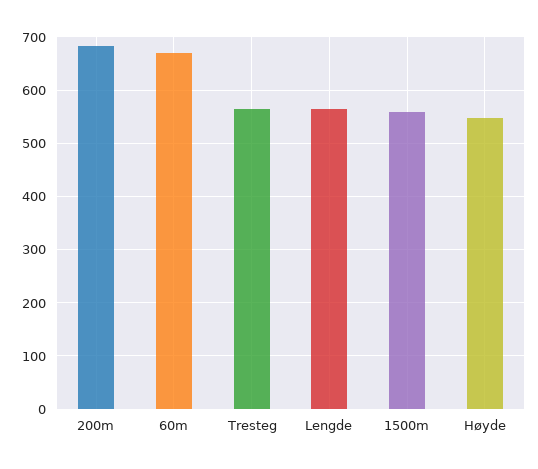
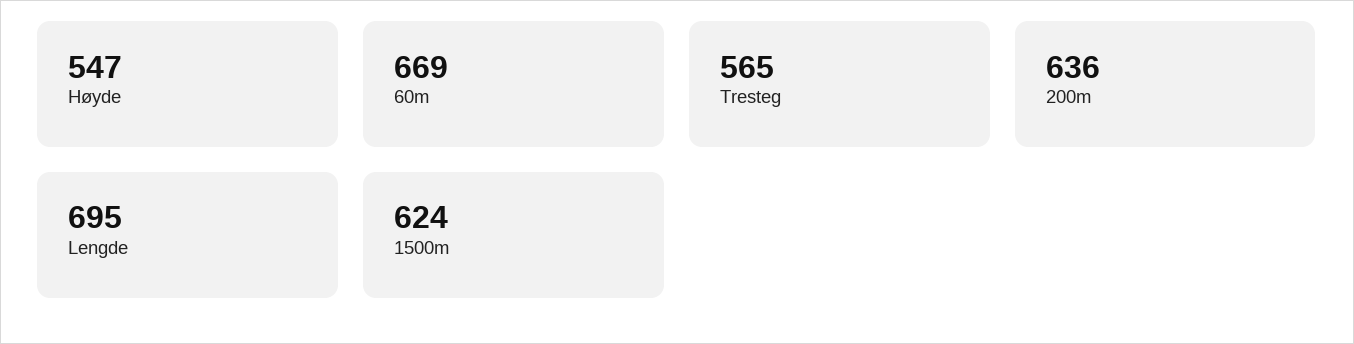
  {
-   "200m": 680,
+   "200m": 636,
    "60m": 669,
    "Tresteg": 565,
-   "Lengde": 560,
+   "Lengde": 695,
-   "1500m": 560,
+   "1500m": 624,
    "Høyde": 547
  }

